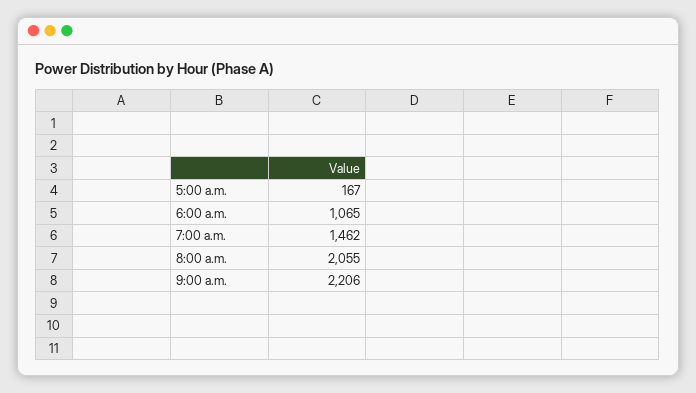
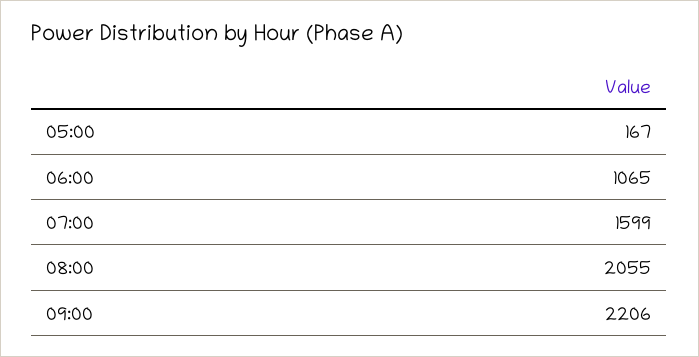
  {
    "5:00 a.m.": 167,
    "6:00 a.m.": 1065,
-   "7:00 a.m.": 1462,
+   "7:00 a.m.": 1599,
    "8:00 a.m.": 2055,
    "9:00 a.m.": 2206
  }

